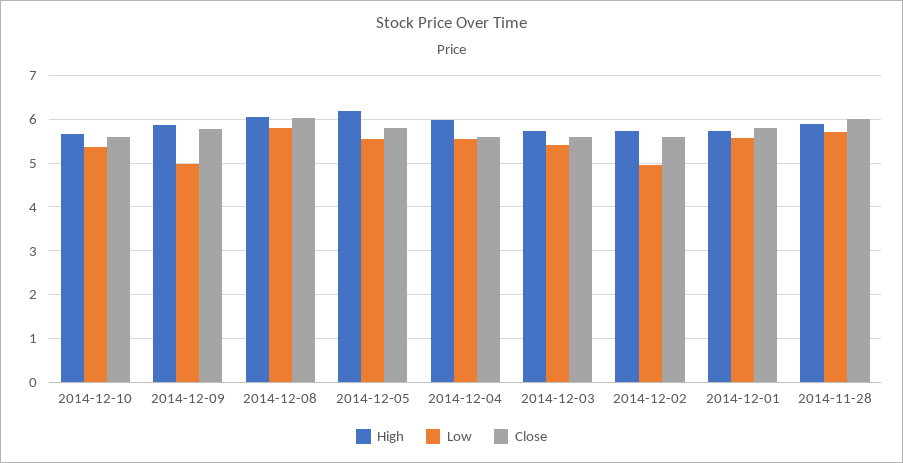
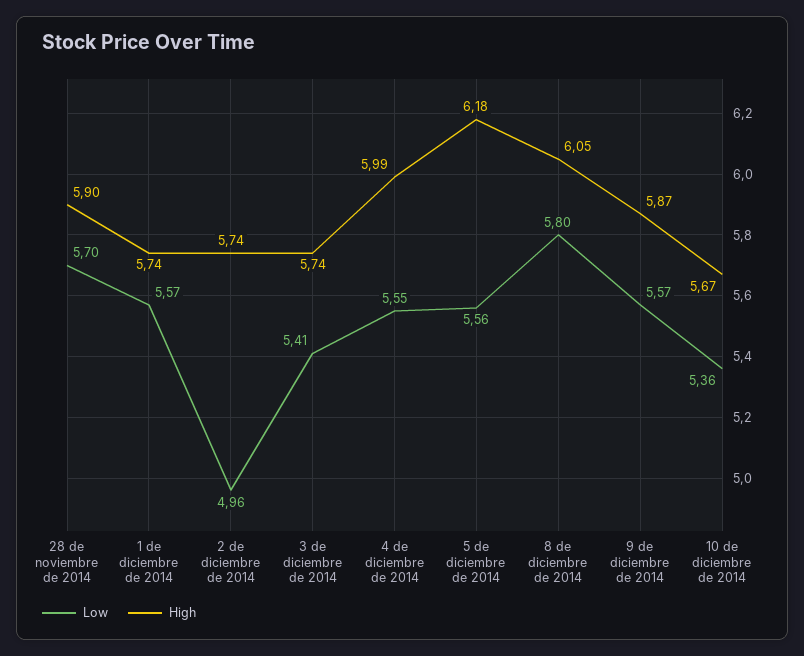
  {
    "High": {
      "2014-12-10": 5.67,
      "2014-12-09": 5.87,
      "2014-12-08": 6.05,
      "2014-12-05": 6.18,
      "2014-12-04": 5.99,
      "2014-12-03": 5.74,
      "2014-12-02": 5.74,
      "2014-12-01": 5.74,
      "2014-11-28": 5.9
    },
    "Low": {
      "2014-12-10": 5.36,
-     "2014-12-09": 5,
+     "2014-12-09": 5.57,
      "2014-12-08": 5.8,
      "2014-12-05": 5.56,
      "2014-12-04": 5.55,
      "2014-12-03": 5.41,
      "2014-12-02": 4.96,
      "2014-12-01": 5.57,
      "2014-11-28": 5.7
-   },
+   }
-   "Close": {
-     "2014-12-10": 5.6,
-     "2014-12-09": 5.8,
-     "2014-12-08": 6,
-     "2014-12-05": 5.8,
-     "2014-12-04": 5.6,
-     "2014-12-03": 5.6,
-     "2014-12-02": 5.6,
-     "2014-12-01": 5.8,
-     "2014-11-28": 6
-   }
  }

